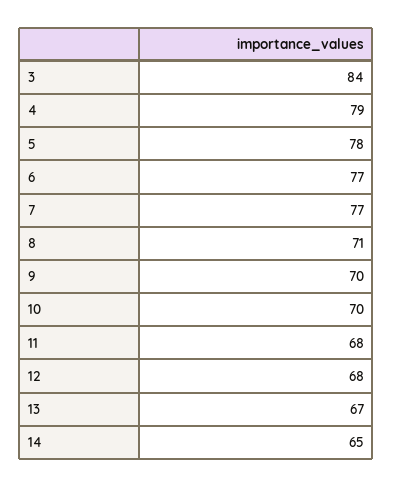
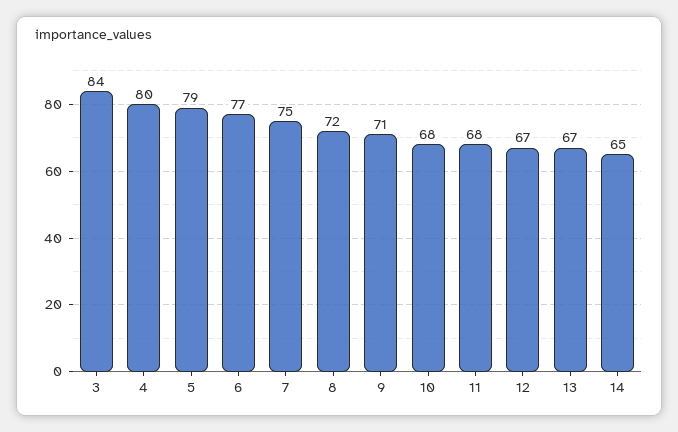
  {
    "3": 84,
-   "4": 79,
+   "4": 80,
-   "5": 78,
+   "5": 79,
    "6": 77,
-   "7": 77,
+   "7": 75,
-   "8": 71,
+   "8": 72,
-   "9": 70,
+   "9": 71,
-   "10": 70,
+   "10": 68,
    "11": 68,
-   "12": 68,
+   "12": 67,
    "13": 67,
    "14": 65
  }

